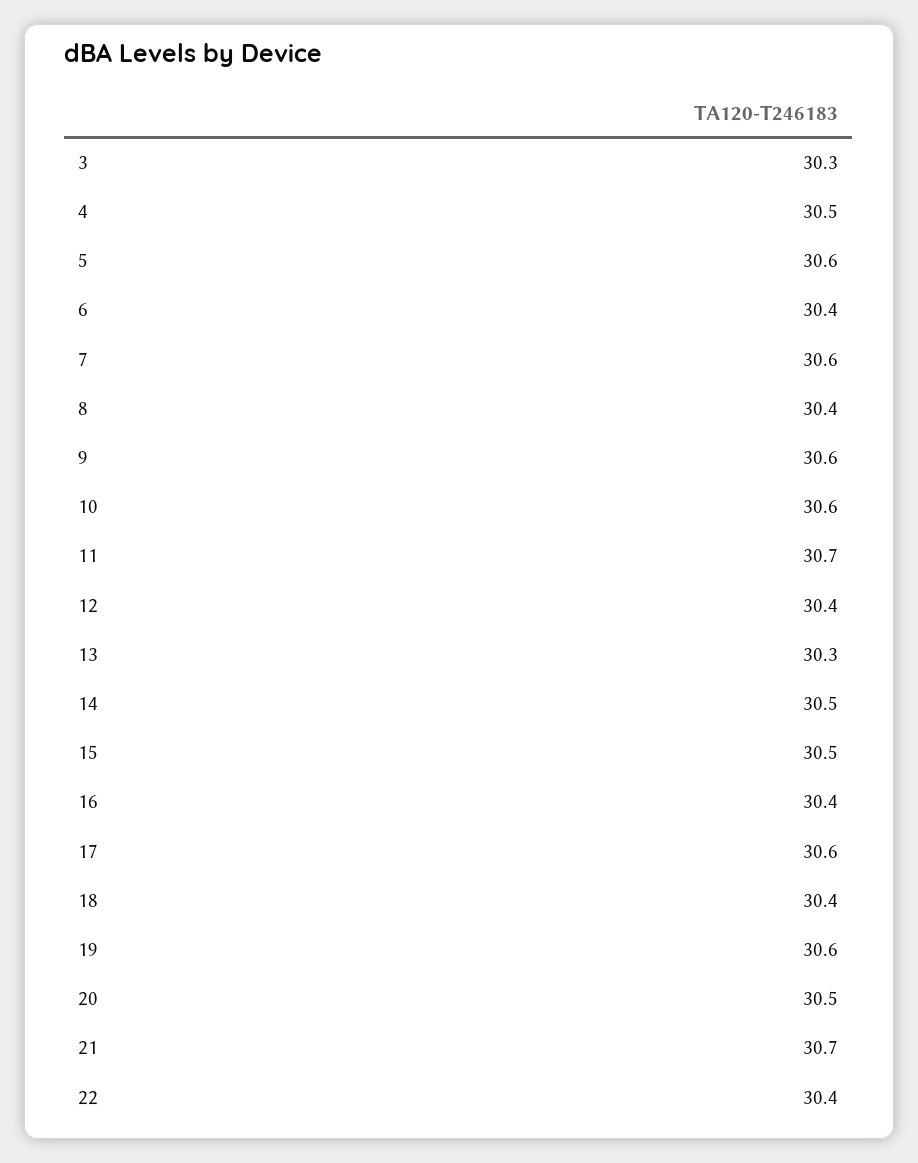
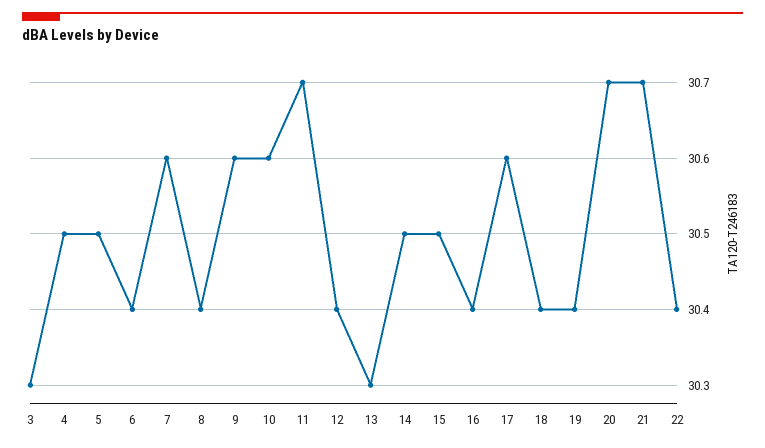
  {
    "3": 30.3,
    "4": 30.5,
-   "5": 30.6,
+   "5": 30.5,
    "6": 30.4,
    "7": 30.6,
    "8": 30.4,
    "9": 30.6,
    "10": 30.6,
    "11": 30.7,
    "12": 30.4,
    "13": 30.3,
    "14": 30.5,
    "15": 30.5,
    "16": 30.4,
    "17": 30.6,
    "18": 30.4,
-   "19": 30.6,
+   "19": 30.4,
-   "20": 30.5,
+   "20": 30.7,
    "21": 30.7,
    "22": 30.4
  }

